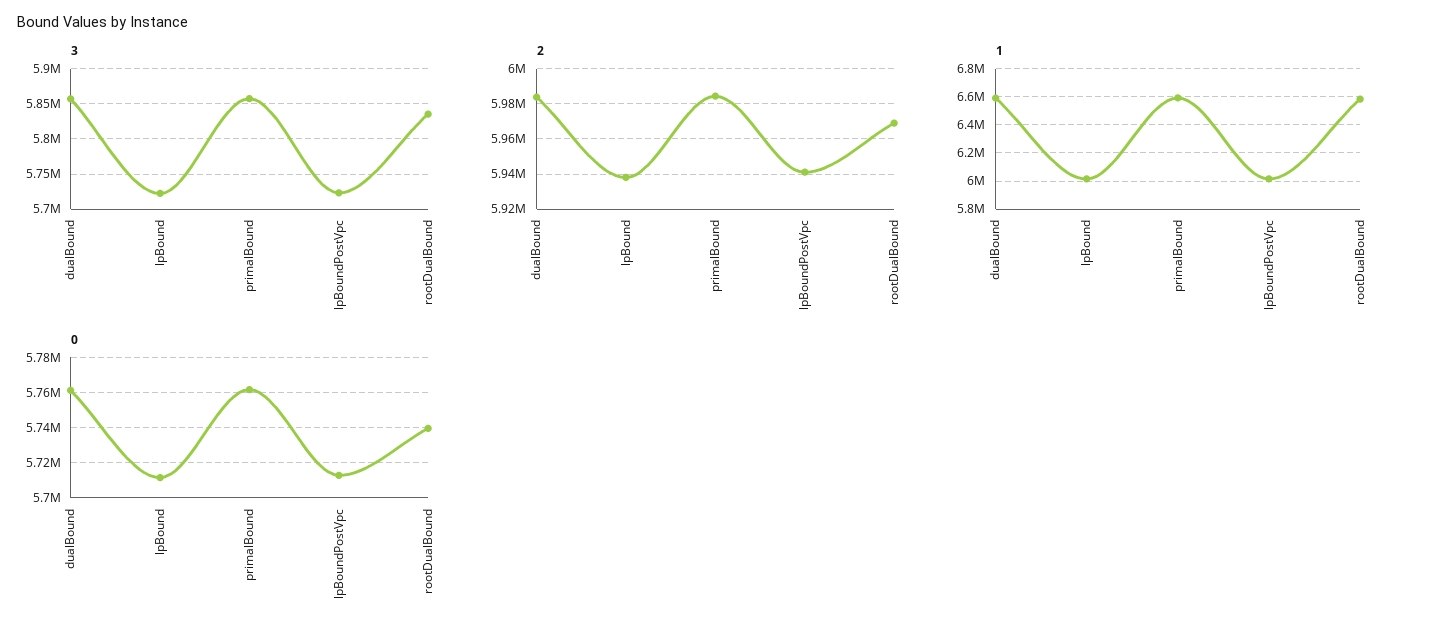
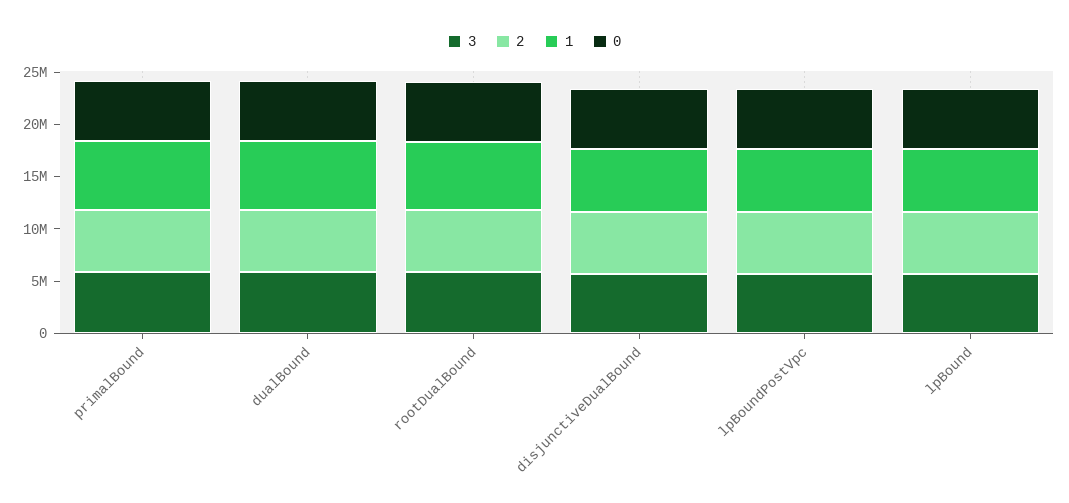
  {
    "3": {
      "dualBound": 5860000,
      "lpBound": 5720000,
      "primalBound": 5860000,
      "lpBoundPostVpc": 5720000,
-     "rootDualBound": 5840000
+     "rootDualBound": 5840000,
+     "disjunctiveDualBound": 6000000
    },
    "2": {
      "dualBound": 5985000,
      "lpBound": 5940000,
      "primalBound": 5985000,
      "lpBoundPostVpc": 5940000,
-     "rootDualBound": 5970000
+     "rootDualBound": 5970000,
+     "disjunctiveDualBound": 6000000
    },
    "1": {
      "dualBound": 6600000,
      "lpBound": 6000000,
      "primalBound": 6600000,
      "lpBoundPostVpc": 6000000,
-     "rootDualBound": 6600000
+     "rootDualBound": 6600000,
+     "disjunctiveDualBound": 6000000
    },
    "0": {
      "dualBound": 5760000,
      "lpBound": 5710000,
      "primalBound": 5760000,
      "lpBoundPostVpc": 5715000,
-     "rootDualBound": 5740000
+     "rootDualBound": 5740000,
+     "disjunctiveDualBound": 6000000
    }
  }

